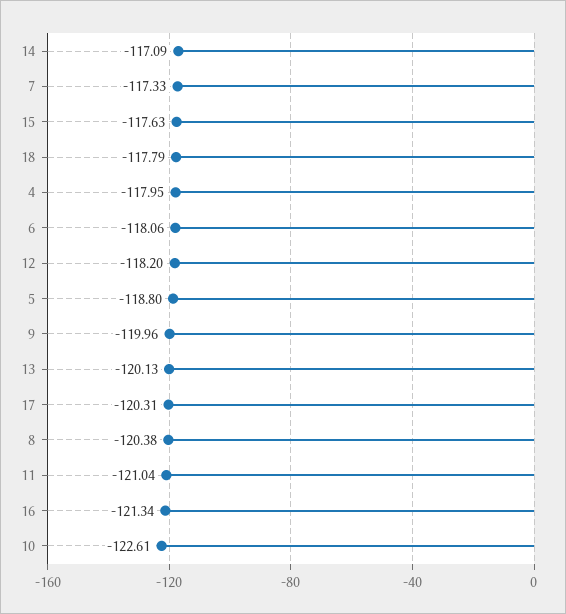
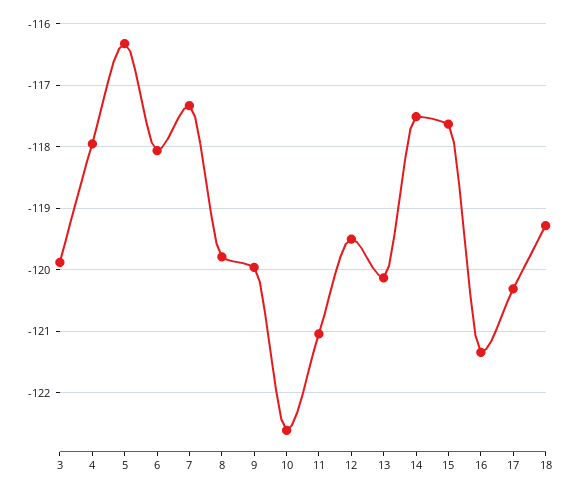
  {
-   "14": -117.09,
+   "14": -117.5,
    "7": -117.33,
    "15": -117.63,
-   "18": -117.79,
+   "18": -119.3,
    "4": -117.95,
    "6": -118.06,
-   "12": -118.2,
+   "12": -119.5,
-   "5": -118.8,
+   "5": -116.3,
    "9": -119.96,
    "13": -120.13,
    "17": -120.31,
-   "8": -120.38,
+   "8": -119.8,
    "11": -121.04,
    "16": -121.34,
-   "10": -122.61
+   "10": -122.61,
+   "3": -119.9
  }

